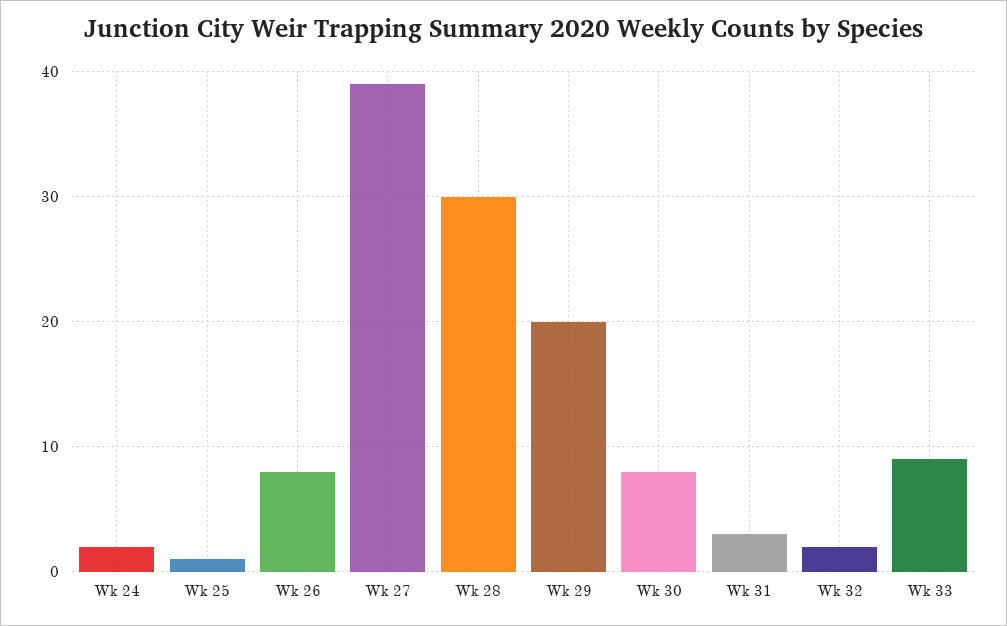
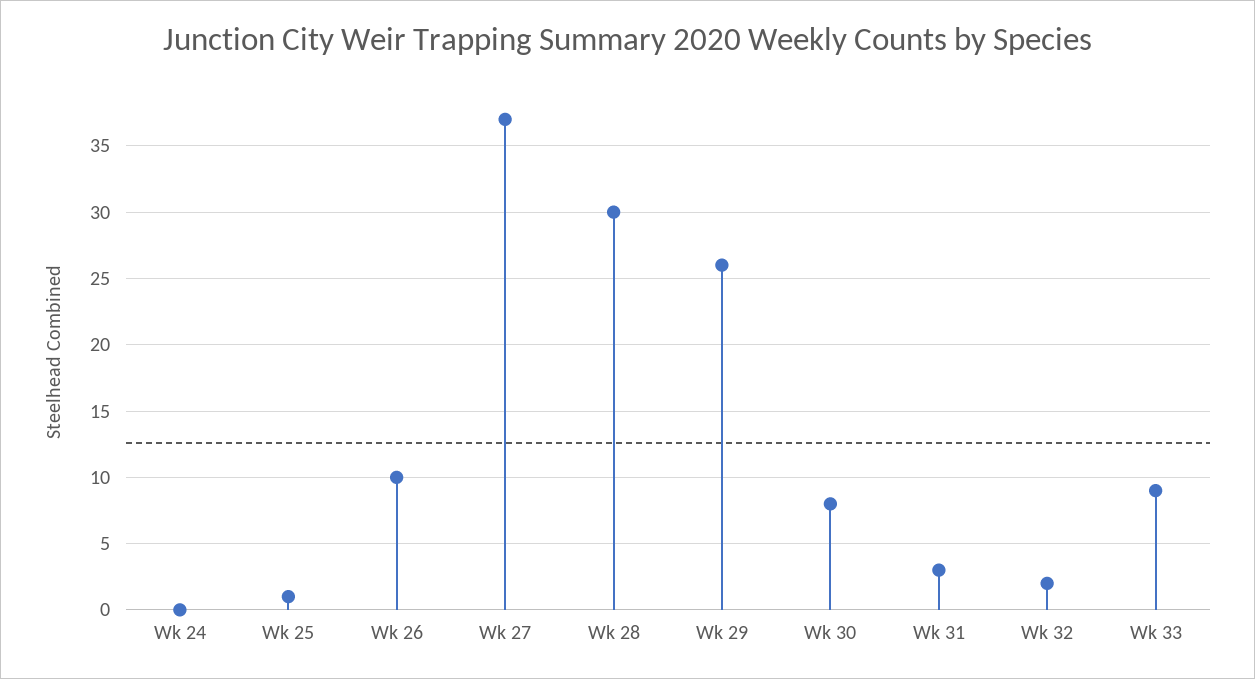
  {
-   "Wk 24": 2,
+   "Wk 24": 0,
    "Wk 25": 1,
-   "Wk 26": 8,
+   "Wk 26": 10,
-   "Wk 27": 39,
+   "Wk 27": 37,
    "Wk 28": 30,
-   "Wk 29": 20,
+   "Wk 29": 26,
    "Wk 30": 8,
    "Wk 31": 3,
    "Wk 32": 2,
    "Wk 33": 9
  }

